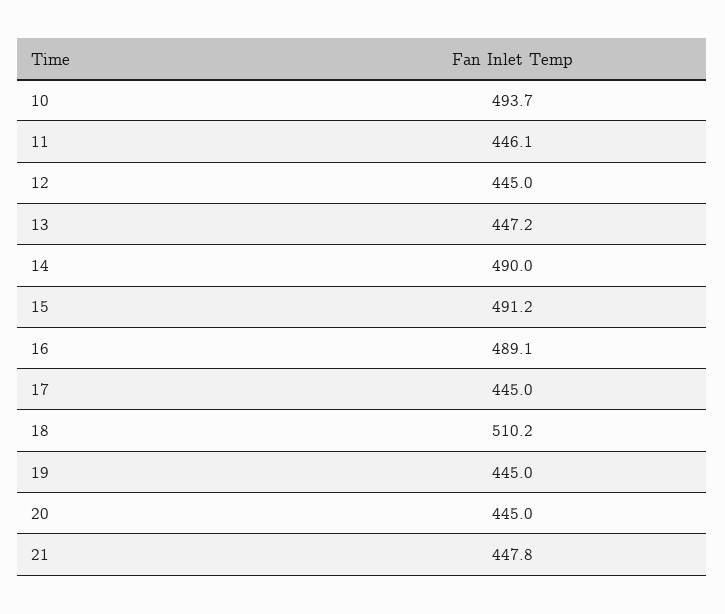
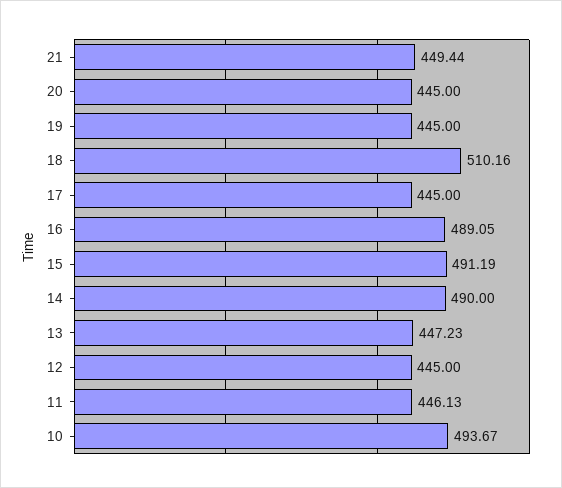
  {
    "10": 493.67,
    "11": 446.13,
    "12": 445,
    "13": 447.23,
    "14": 490,
    "15": 491.19,
    "16": 489.05,
    "17": 445,
    "18": 510.16,
    "19": 445,
    "20": 445,
-   "21": 447.8
+   "21": 449.44
  }

